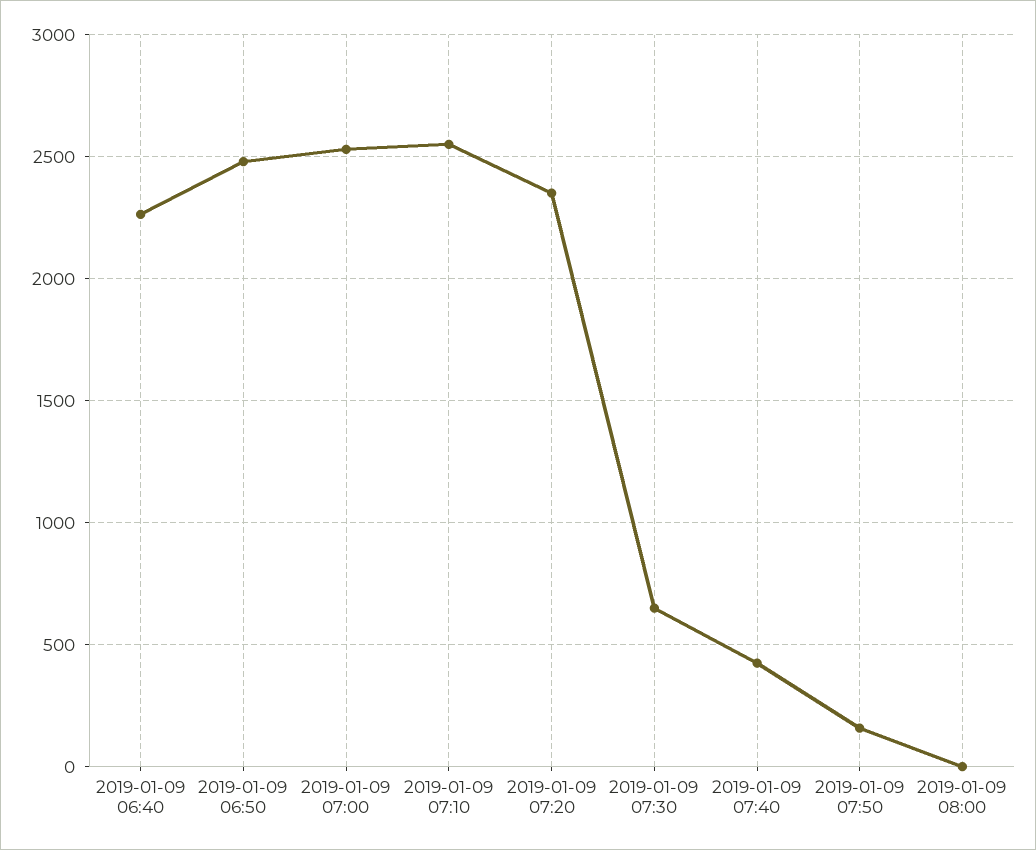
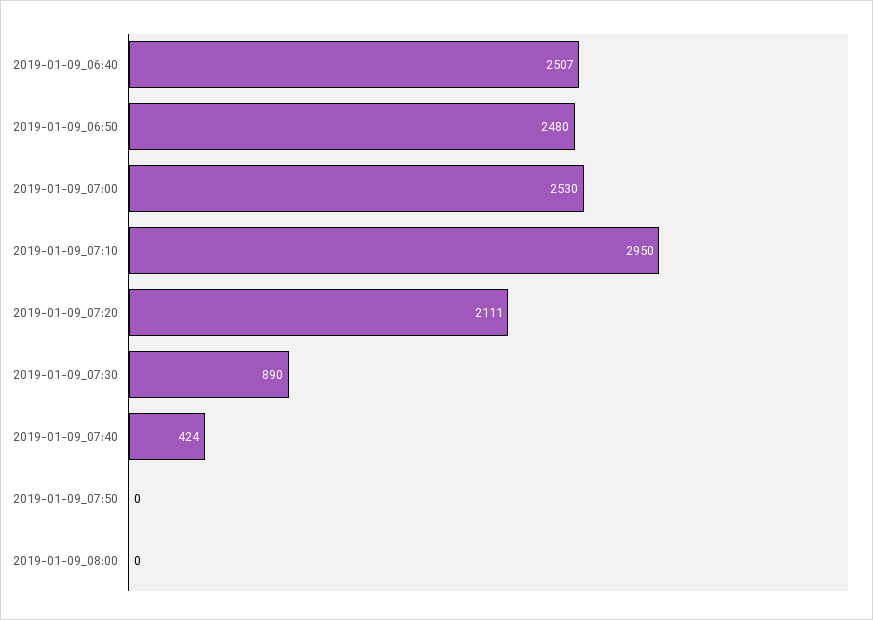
  {
-   "2019-01-09 06:40": 2250,
+   "2019-01-09 06:40": 2507,
    "2019-01-09 06:50": 2480,
    "2019-01-09 07:00": 2530,
-   "2019-01-09 07:10": 2550,
+   "2019-01-09 07:10": 2950,
-   "2019-01-09 07:20": 2350,
+   "2019-01-09 07:20": 2111,
-   "2019-01-09 07:30": 650,
+   "2019-01-09 07:30": 890,
    "2019-01-09 07:40": 424,
-   "2019-01-09 07:50": 150,
+   "2019-01-09 07:50": 0,
    "2019-01-09 08:00": 0
  }

